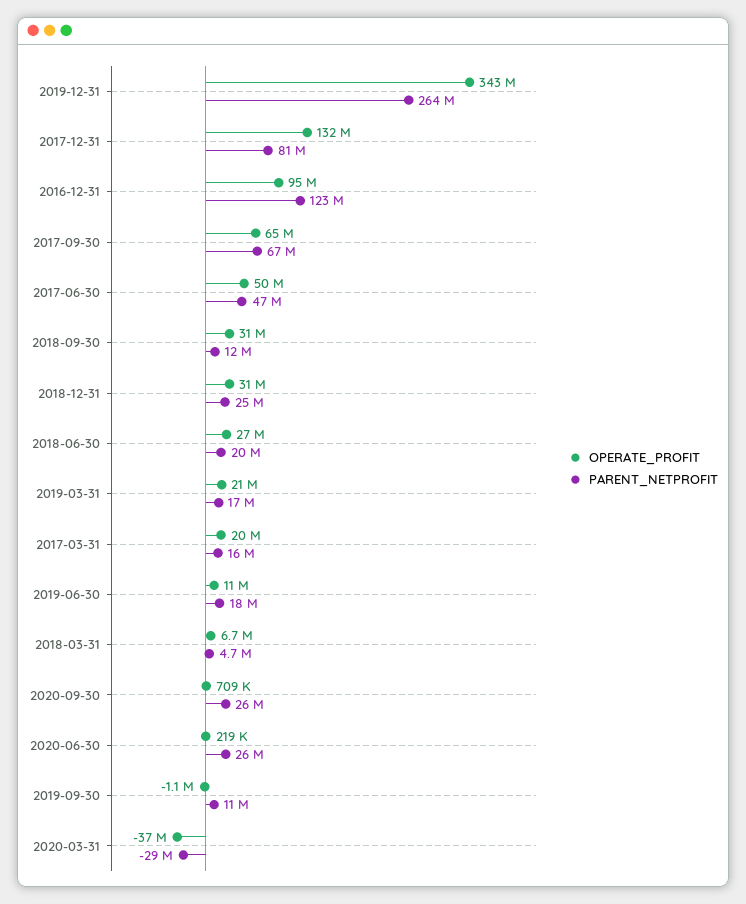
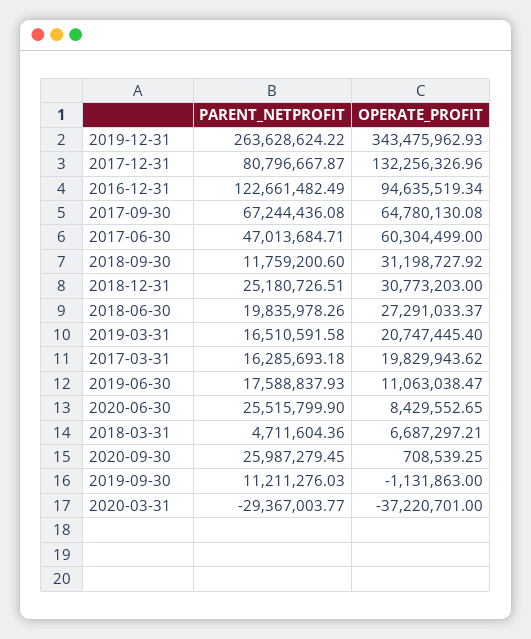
  {
    "OPERATE_PROFIT": {
      "2019-12-31": 343475962.93,
      "2017-12-31": 132256326.96,
      "2016-12-31": 94635519.34,
      "2017-09-30": 64780130.08,
-     "2017-06-30": 50000000,
+     "2017-06-30": 60304499,
      "2018-09-30": 31198727.92,
      "2018-12-31": 30773203,
      "2018-06-30": 27291033.37,
      "2019-03-31": 20747445.4,
      "2017-03-31": 19829943.62,
      "2019-06-30": 11063038.47,
      "2018-03-31": 6687297.21,
      "2020-09-30": 708539.25,
-     "2020-06-30": 219000,
+     "2020-06-30": 8429552.65,
      "2019-09-30": -1131863,
      "2020-03-31": -37220701
    },
    "PARENT_NETPROFIT": {
      "2019-12-31": 263628624.22,
      "2017-12-31": 80796667.87,
      "2016-12-31": 122661482.49,
      "2017-09-30": 67244436.08,
      "2017-06-30": 47013684.71,
      "2018-09-30": 11759200.6,
      "2018-12-31": 25180726.51,
      "2018-06-30": 19835978.26,
      "2019-03-31": 16510591.58,
      "2017-03-31": 16285693.18,
      "2019-06-30": 17588837.93,
      "2018-03-31": 4711604.36,
      "2020-09-30": 25987279.45,
      "2020-06-30": 25515799.9,
      "2019-09-30": 11211276.03,
      "2020-03-31": -29367003.77
    }
  }

